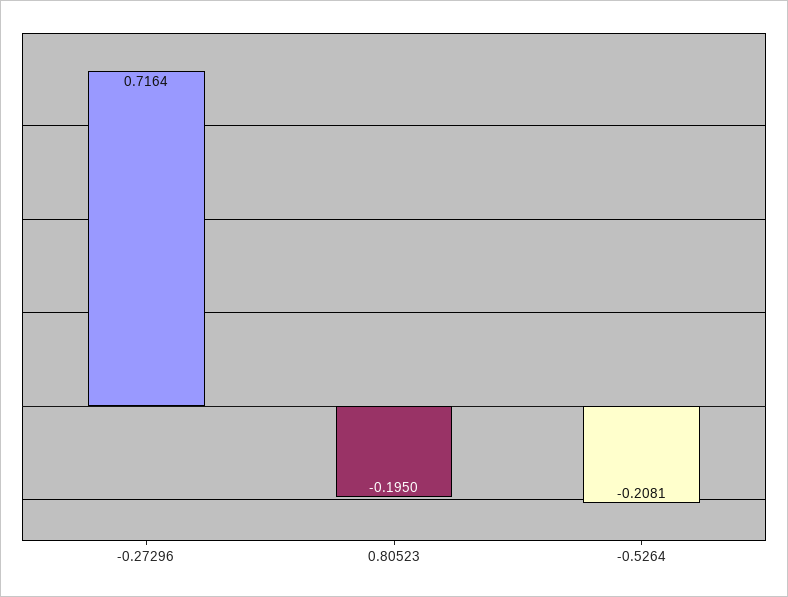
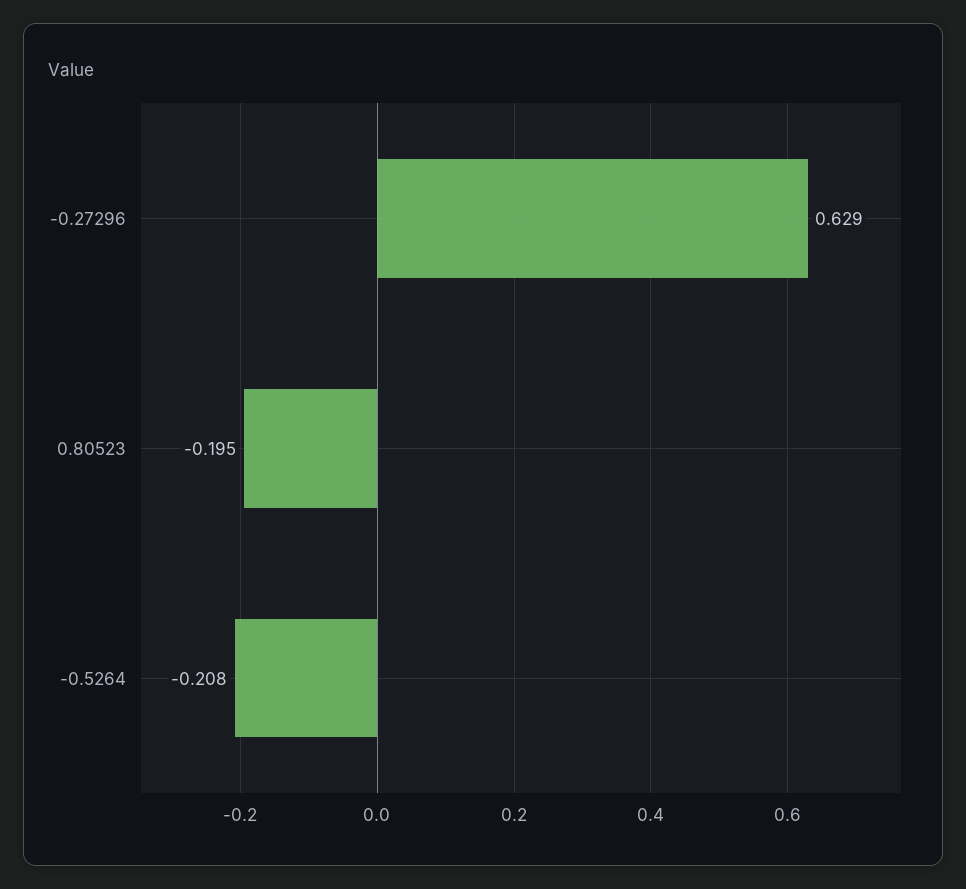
  {
-   "-0.27296": 0.7164,
+   "-0.27296": 0.629,
    "0.80523": -0.195,
    "-0.5264": -0.2081
  }

